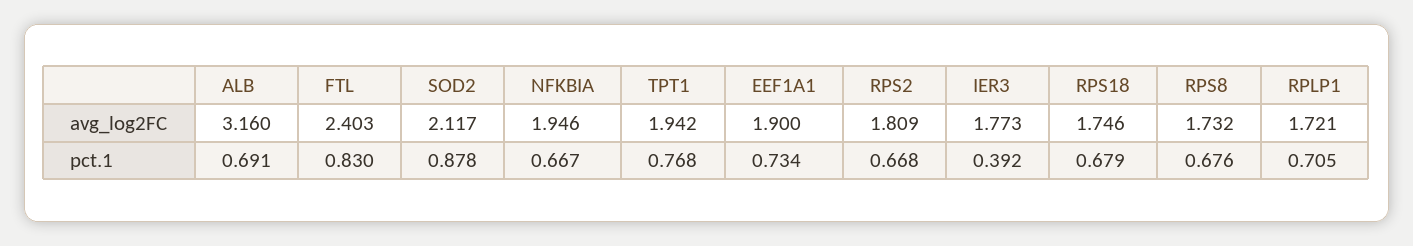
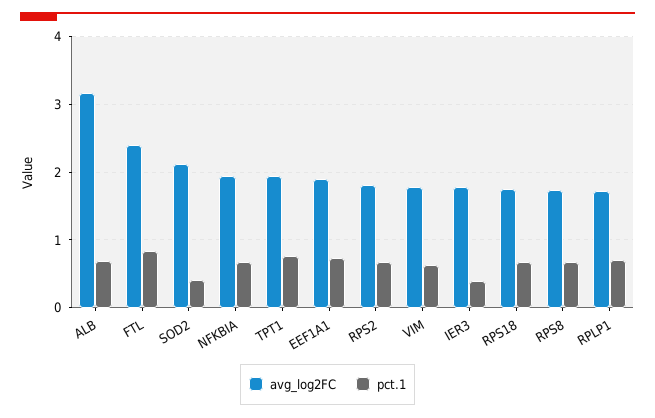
  {
    "avg_log2FC": {
      "ALB": 3.16,
      "FTL": 2.403,
      "SOD2": 2.117,
      "NFKBIA": 1.946,
      "TPT1": 1.942,
      "EEF1A1": 1.9,
      "RPS2": 1.809,
      "IER3": 1.773,
      "RPS18": 1.746,
      "RPS8": 1.732,
-     "RPLP1": 1.721
+     "RPLP1": 1.721,
+     "VIM": 1.8
    },
    "pct.1": {
      "ALB": 0.691,
      "FTL": 0.83,
-     "SOD2": 0.878,
+     "SOD2": 0.4,
      "NFKBIA": 0.667,
      "TPT1": 0.768,
      "EEF1A1": 0.734,
      "RPS2": 0.668,
      "IER3": 0.392,
      "RPS18": 0.679,
      "RPS8": 0.676,
-     "RPLP1": 0.705
+     "RPLP1": 0.705,
+     "VIM": 0.6
    }
  }

